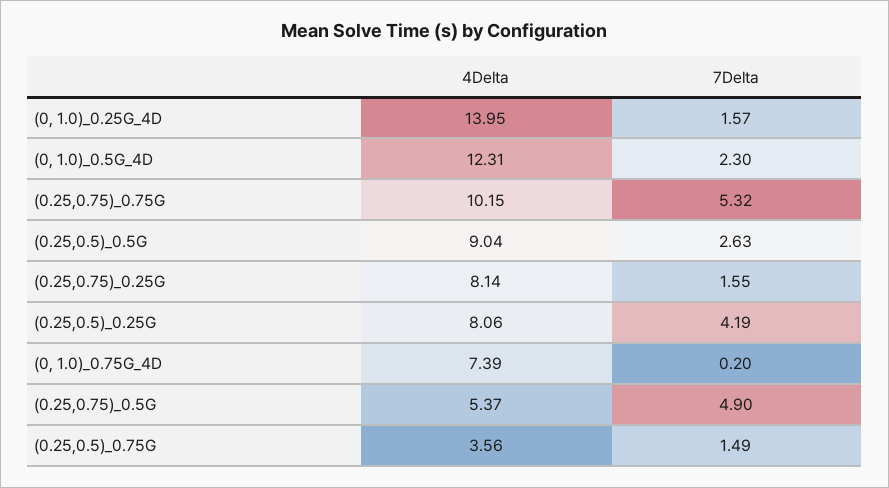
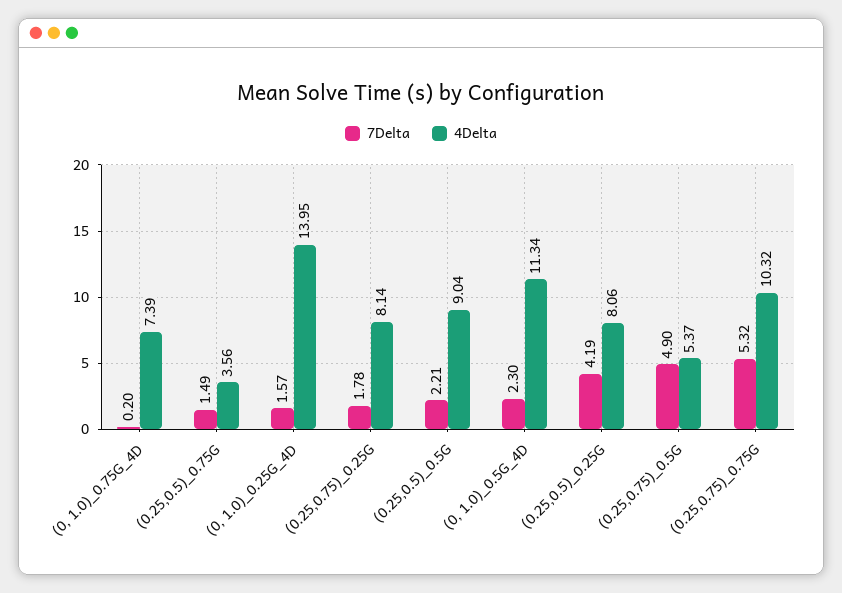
  {
    "4Delta": {
      "(0, 1.0)_0.25G_4D": 13.95,
-     "(0, 1.0)_0.5G_4D": 12.31,
+     "(0, 1.0)_0.5G_4D": 11.34,
-     "(0.25,0.75)_0.75G": 10.15,
+     "(0.25,0.75)_0.75G": 10.32,
      "(0.25,0.5)_0.5G": 9.04,
      "(0.25,0.75)_0.25G": 8.14,
      "(0.25,0.5)_0.25G": 8.06,
      "(0, 1.0)_0.75G_4D": 7.39,
      "(0.25,0.75)_0.5G": 5.37,
      "(0.25,0.5)_0.75G": 3.56
    },
    "7Delta": {
      "(0, 1.0)_0.25G_4D": 1.57,
      "(0, 1.0)_0.5G_4D": 2.3,
      "(0.25,0.75)_0.75G": 5.32,
-     "(0.25,0.5)_0.5G": 2.63,
+     "(0.25,0.5)_0.5G": 2.21,
-     "(0.25,0.75)_0.25G": 1.55,
+     "(0.25,0.75)_0.25G": 1.78,
      "(0.25,0.5)_0.25G": 4.19,
      "(0, 1.0)_0.75G_4D": 0.2,
      "(0.25,0.75)_0.5G": 4.9,
      "(0.25,0.5)_0.75G": 1.49
    }
  }

